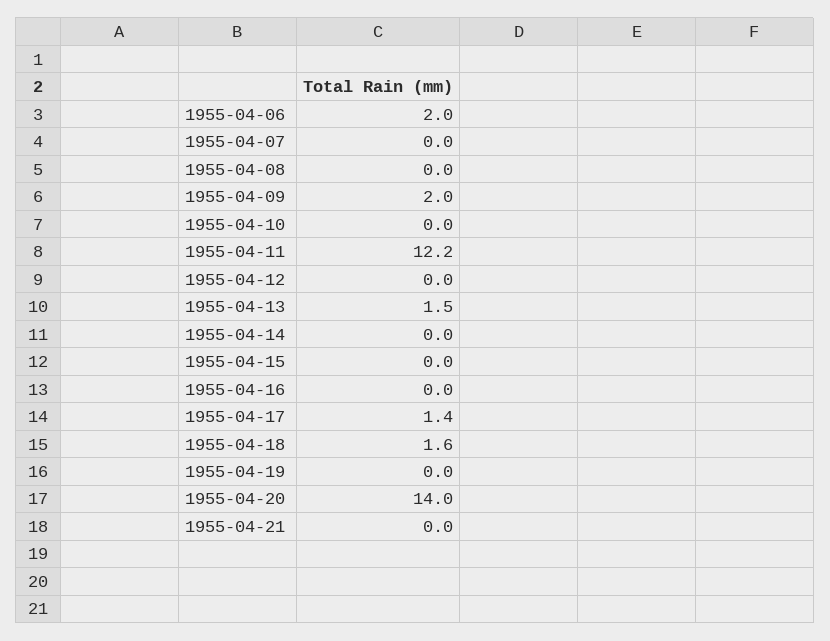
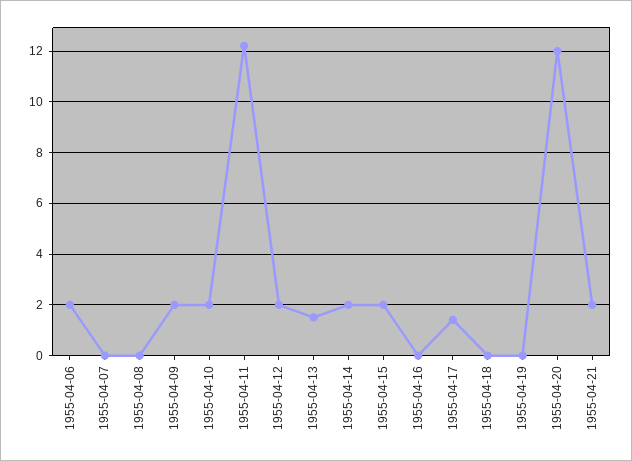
  {
    "1955-04-06": 2,
    "1955-04-07": 0,
    "1955-04-08": 0,
    "1955-04-09": 2,
-   "1955-04-10": 0,
+   "1955-04-10": 2,
    "1955-04-11": 12.2,
-   "1955-04-12": 0,
+   "1955-04-12": 2,
    "1955-04-13": 1.5,
-   "1955-04-14": 0,
+   "1955-04-14": 2,
-   "1955-04-15": 0,
+   "1955-04-15": 2,
    "1955-04-16": 0,
    "1955-04-17": 1.4,
-   "1955-04-18": 1.6,
+   "1955-04-18": 0,
    "1955-04-19": 0,
-   "1955-04-20": 14,
+   "1955-04-20": 12,
-   "1955-04-21": 0
+   "1955-04-21": 2
  }

